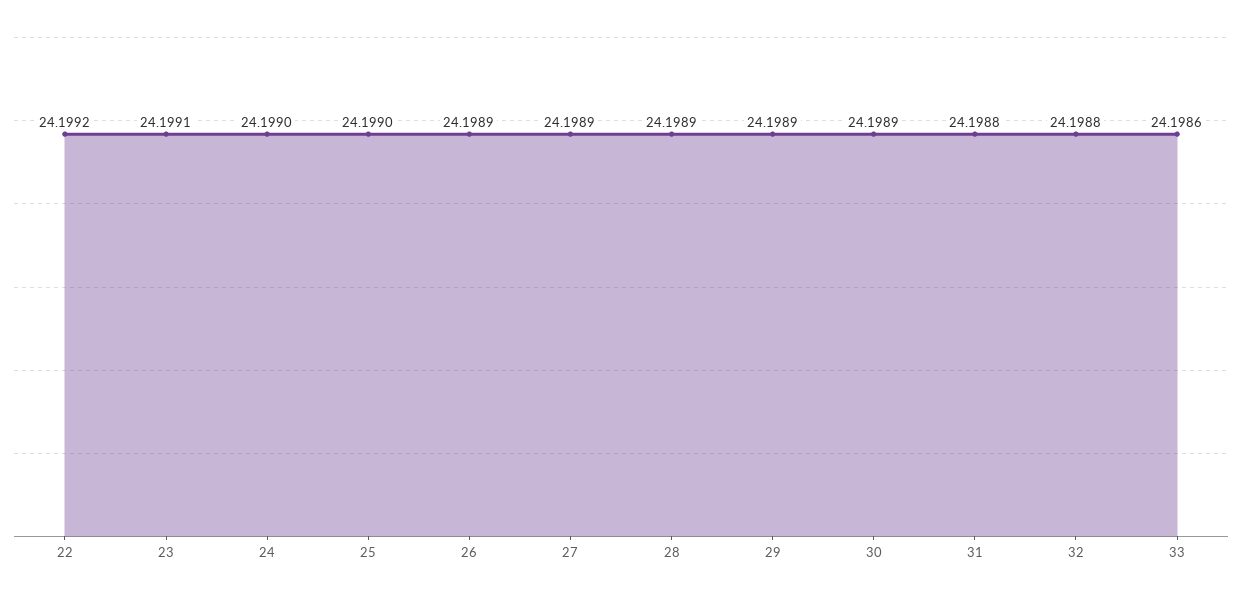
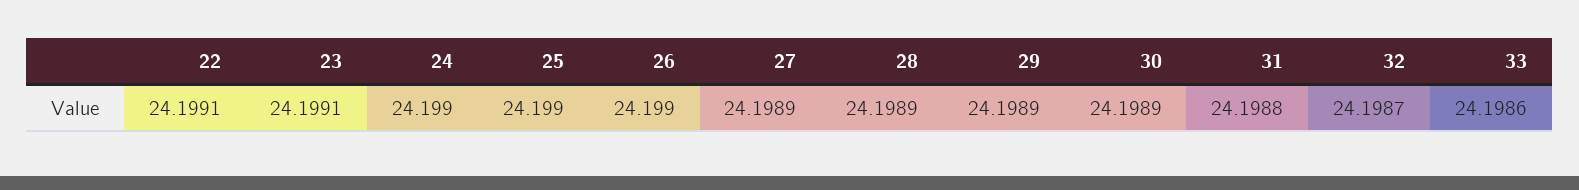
  {
-   "22": 24.1992,
+   "22": 24.1991,
    "23": 24.1991,
    "24": 24.199,
    "25": 24.199,
-   "26": 24.1989,
+   "26": 24.199,
    "27": 24.1989,
    "28": 24.1989,
    "29": 24.1989,
    "30": 24.1989,
    "31": 24.1988,
-   "32": 24.1988,
+   "32": 24.1987,
    "33": 24.1986
  }

